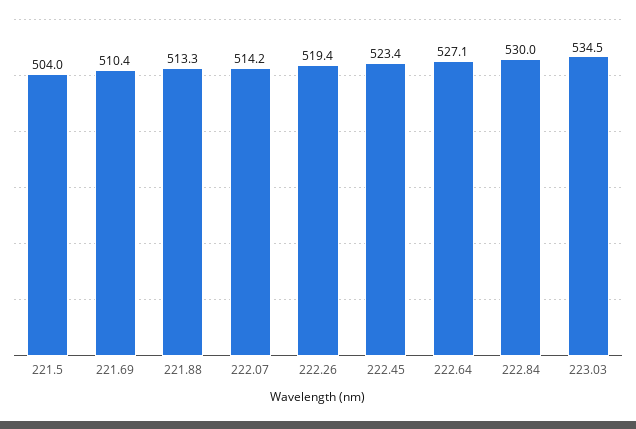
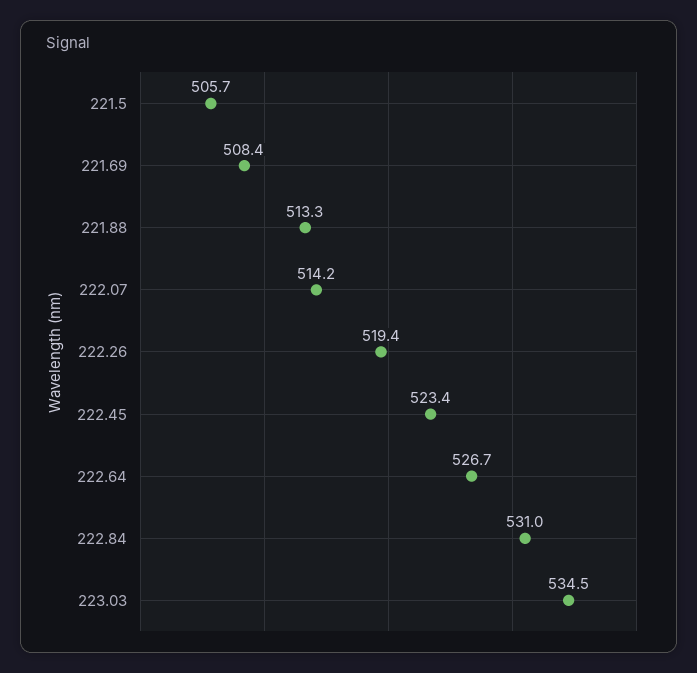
  {
-   "221.5": 504,
+   "221.5": 505.7,
-   "221.69": 510.4,
+   "221.69": 508.4,
    "221.88": 513.3,
    "222.07": 514.2,
    "222.26": 519.4,
    "222.45": 523.4,
-   "222.64": 527.1,
+   "222.64": 526.7,
-   "222.84": 530,
+   "222.84": 531,
    "223.03": 534.5
  }

